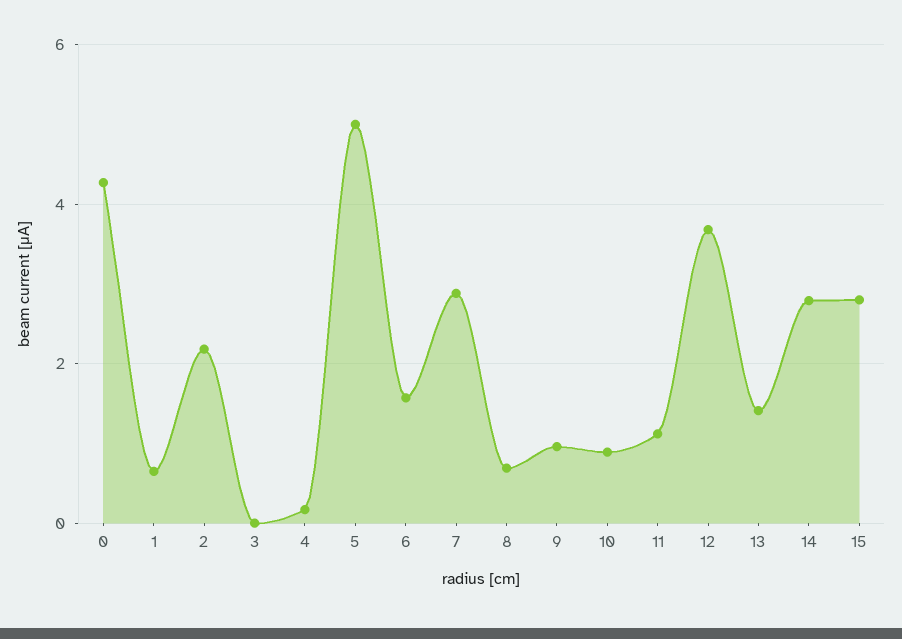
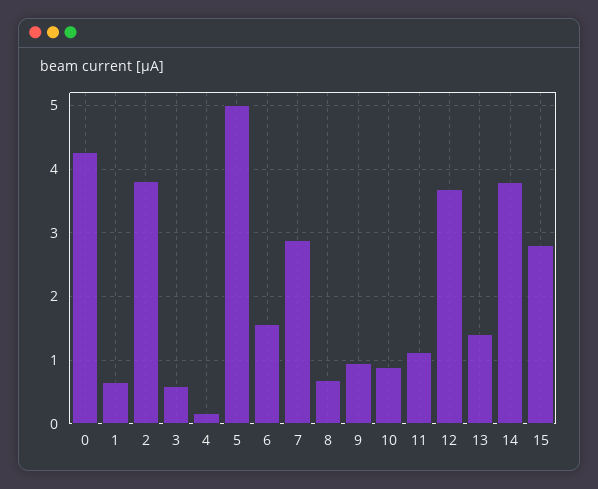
  {
    "0": 4.3,
    "1": 0.7,
-   "2": 2.2,
+   "2": 3.8,
-   "3": 0,
+   "3": 0.6,
    "4": 0.2,
    "5": 5,
    "6": 1.6,
    "7": 2.9,
    "8": 0.7,
    "9": 1,
    "10": 0.9,
    "11": 1.1,
    "12": 3.7,
    "13": 1.4,
-   "14": 2.8,
+   "14": 3.8,
    "15": 2.8
  }

